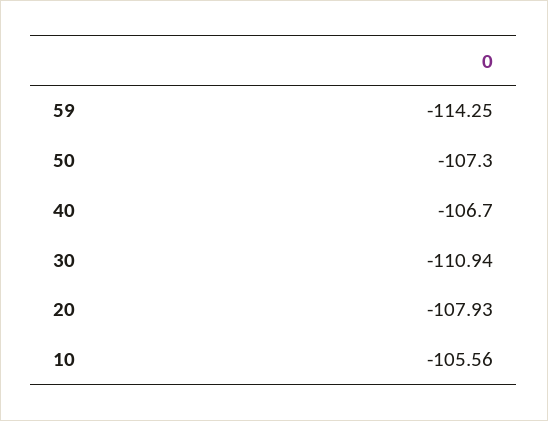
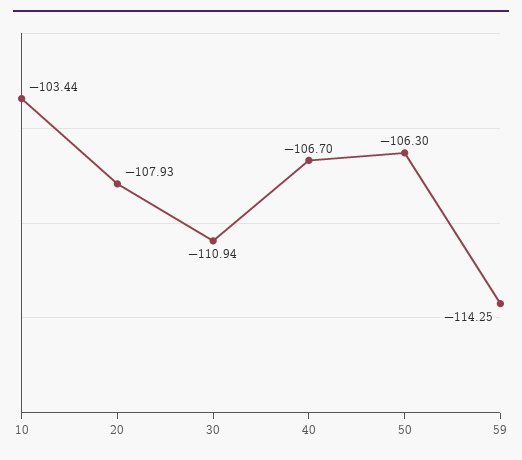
  {
    "59": -114.25,
-   "50": -107.3,
+   "50": -106.3,
    "40": -106.7,
    "30": -110.94,
    "20": -107.93,
-   "10": -105.56
+   "10": -103.44
  }

